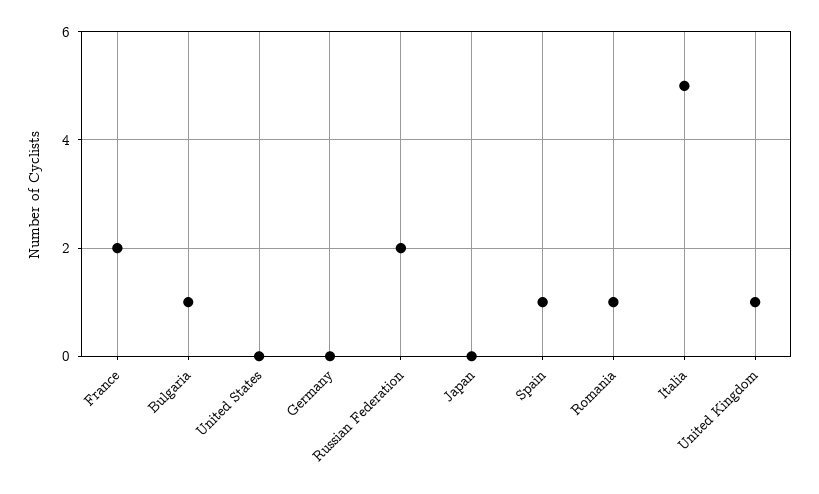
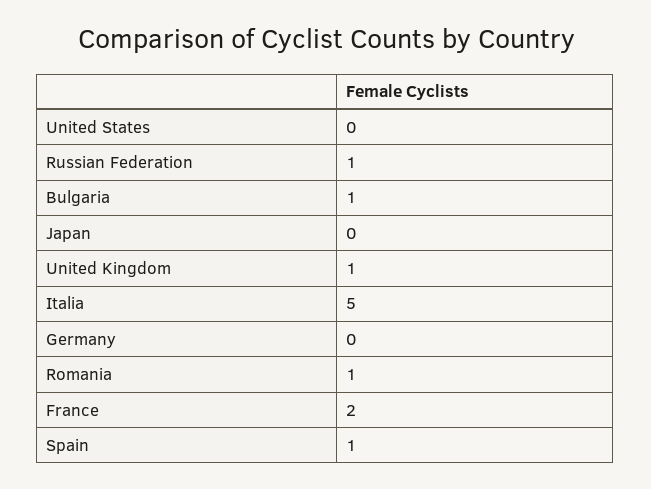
  {
    "France": 2,
    "Bulgaria": 1,
    "United States": 0,
    "Germany": 0,
-   "Russian Federation": 2,
+   "Russian Federation": 1,
    "Japan": 0,
    "Spain": 1,
    "Romania": 1,
    "Italia": 5,
    "United Kingdom": 1
  }

